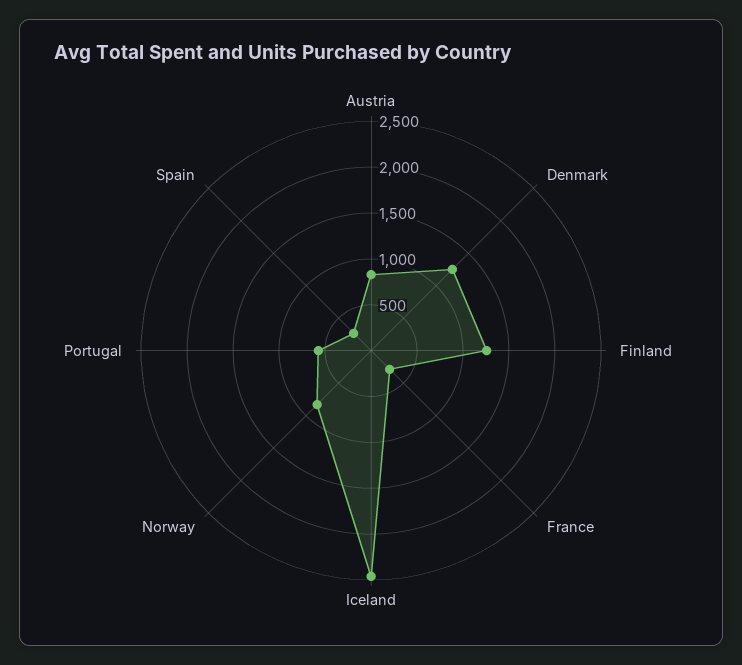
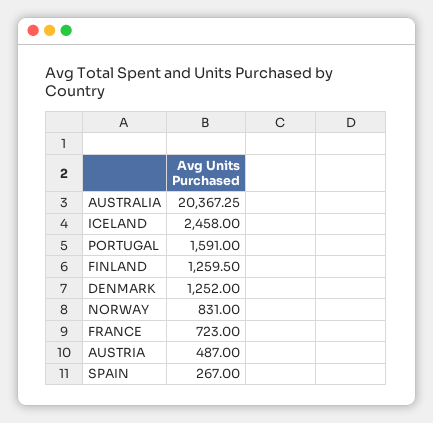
  {
-   "Austria": 800,
+   "Austria": 487,
    "Denmark": 1252,
    "Finland": 1259.5,
-   "France": 300,
+   "France": 723,
    "Iceland": 2458,
    "Norway": 831,
-   "Portugal": 600,
+   "Portugal": 1591,
-   "Spain": 267
+   "Spain": 267,
+   "AUSTRALIA": 20367.25
  }

